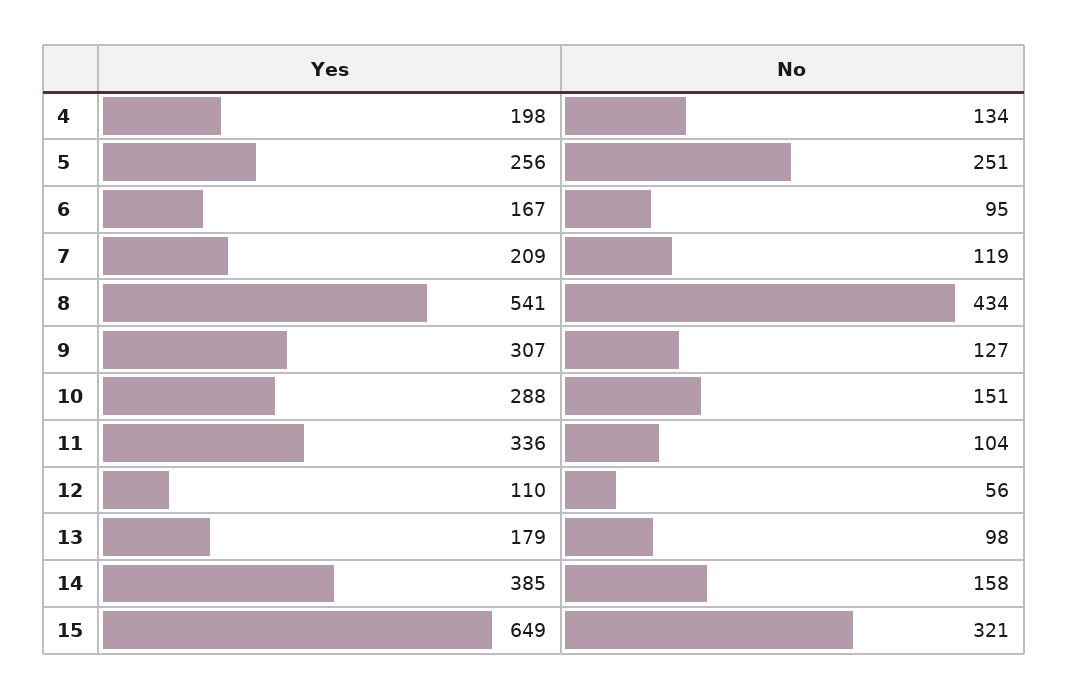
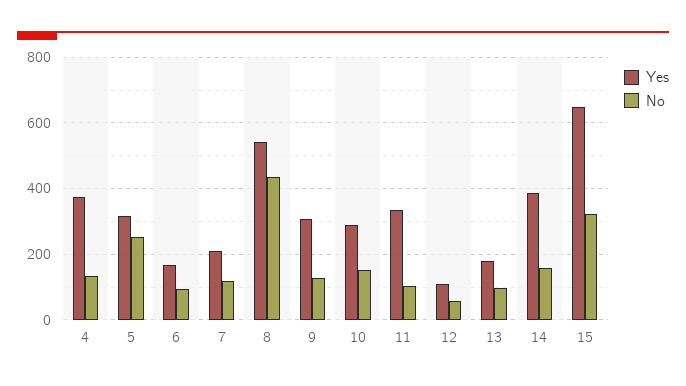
  {
    "Yes": {
-     "4": 198,
+     "4": 380,
-     "5": 256,
+     "5": 320,
      "6": 167,
      "7": 209,
      "8": 541,
      "9": 307,
      "10": 288,
      "11": 336,
      "12": 110,
      "13": 179,
      "14": 385,
      "15": 649
    },
    "No": {
      "4": 134,
      "5": 251,
      "6": 95,
      "7": 119,
      "8": 434,
      "9": 127,
      "10": 151,
      "11": 104,
      "12": 56,
      "13": 98,
      "14": 158,
      "15": 321
    }
  }

